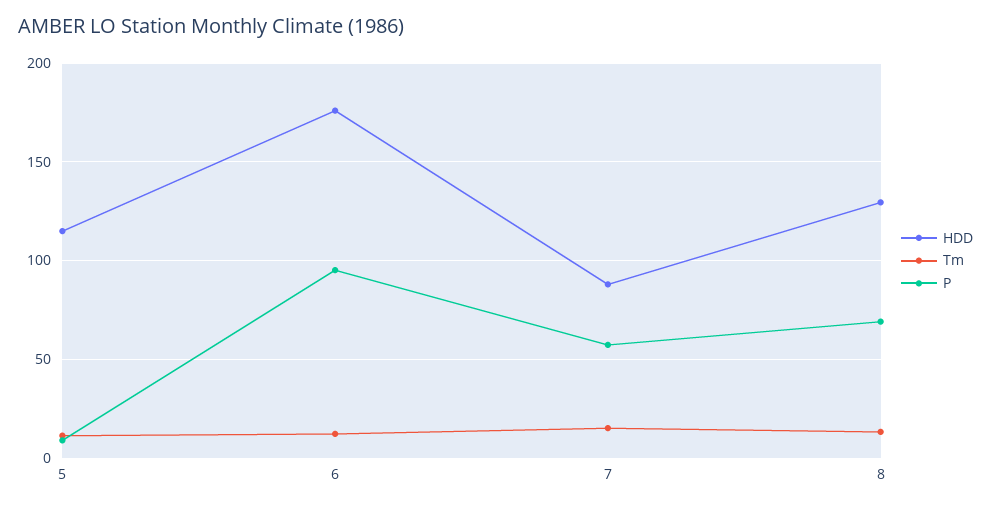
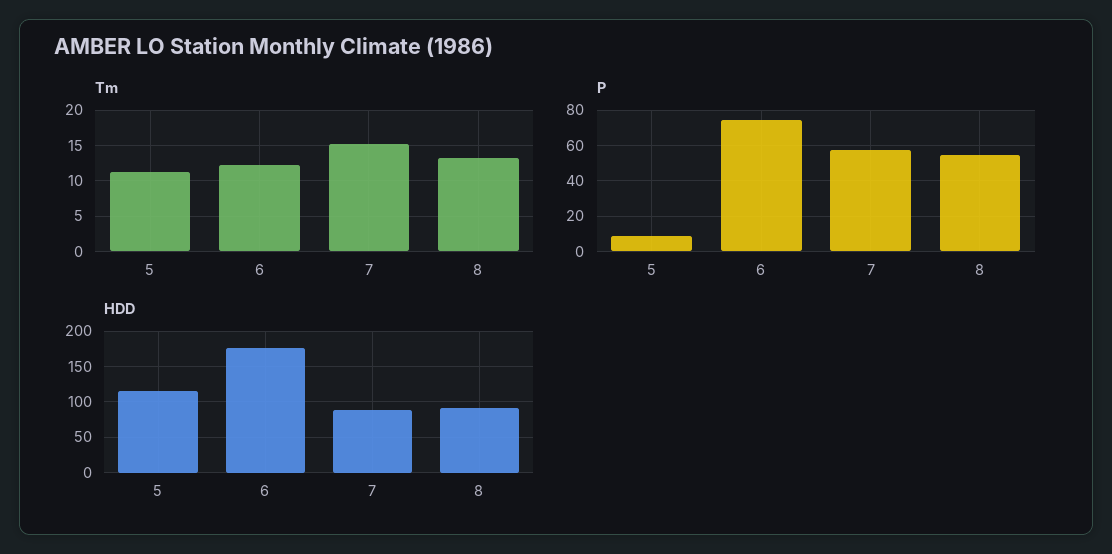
  {
    "HDD": {
      "5": 115,
      "6": 175,
      "7": 90,
-     "8": 130
+     "8": 90
    },
    "Tm": {
      "5": 11,
      "6": 12,
      "7": 15,
      "8": 13
    },
    "P": {
      "5": 10,
-     "6": 95,
+     "6": 75,
      "7": 55,
-     "8": 70
+     "8": 55
    }
  }

